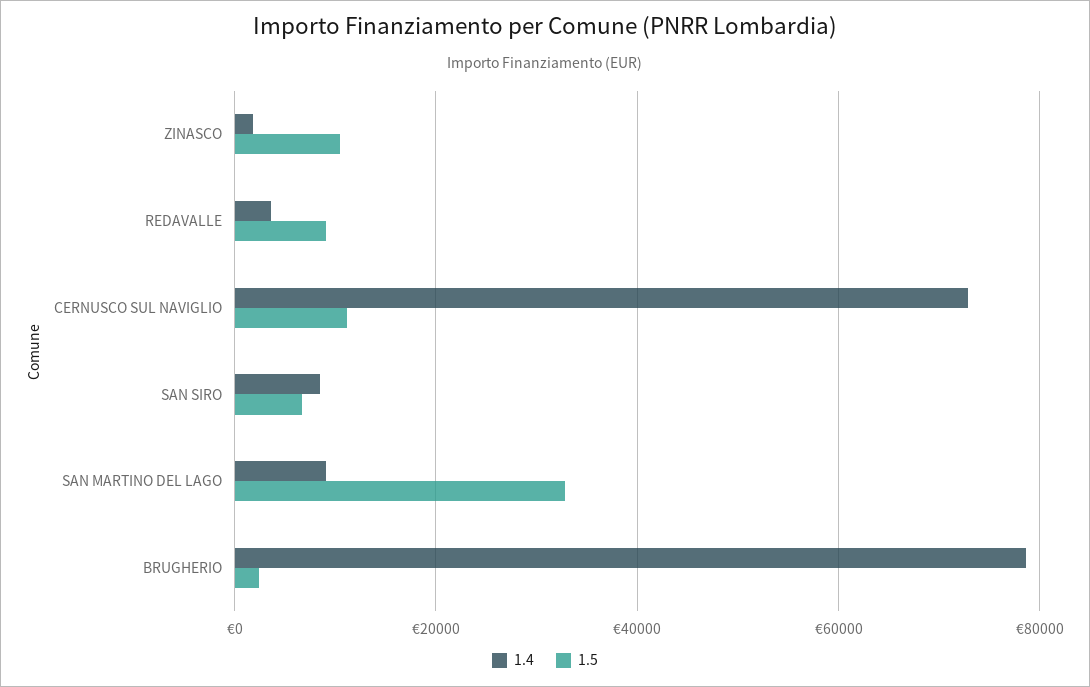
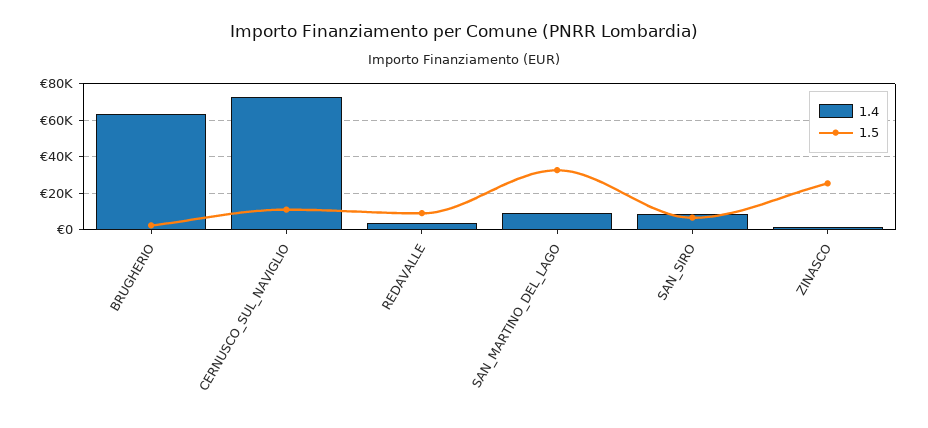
  {
    "1.4": {
      "ZINASCO": 2000,
      "REDAVALLE": 4000,
      "CERNUSCO SUL NAVIGLIO": 72000,
      "SAN SIRO": 8000,
      "SAN MARTINO DEL LAGO": 10000,
-     "BRUGHERIO": 78000
+     "BRUGHERIO": 65000
    },
    "1.5": {
-     "ZINASCO": 10000,
+     "ZINASCO": 25000,
      "REDAVALLE": 10000,
      "CERNUSCO SUL NAVIGLIO": 12000,
      "SAN SIRO": 6000,
      "SAN MARTINO DEL LAGO": 32000,
      "BRUGHERIO": 2000
    }
  }

